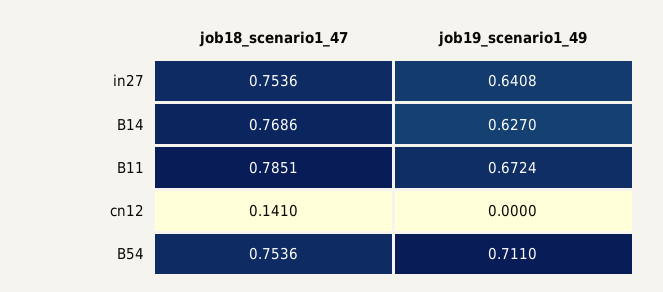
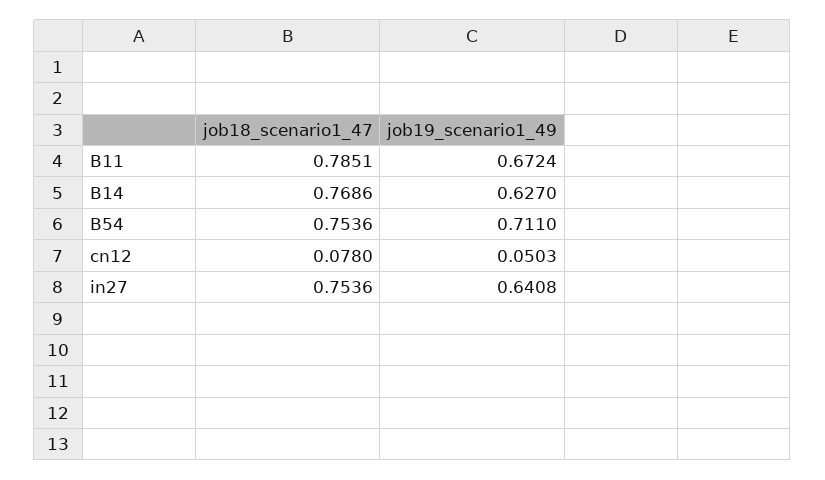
  {
    "job18_scenario1_47": {
      "in27": 0.7536,
      "B14": 0.7686,
      "B11": 0.7851,
-     "cn12": 0.141,
+     "cn12": 0.078,
      "B54": 0.7536
    },
    "job19_scenario1_49": {
      "in27": 0.6408,
      "B14": 0.627,
      "B11": 0.6724,
-     "cn12": 0,
+     "cn12": 0.0503,
      "B54": 0.711
    }
  }

